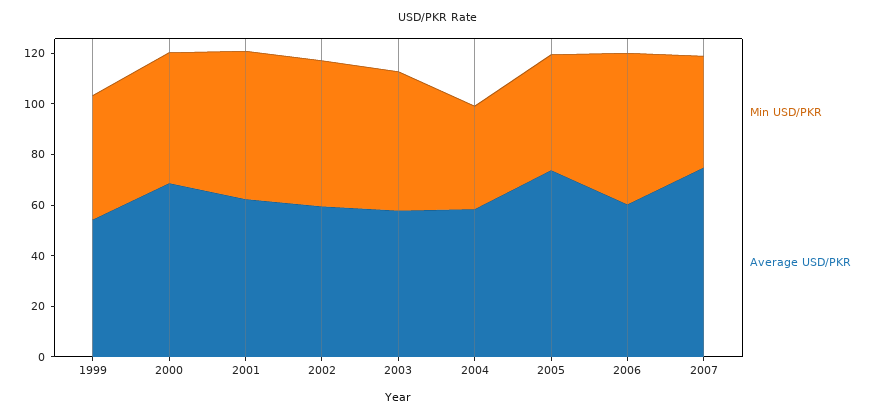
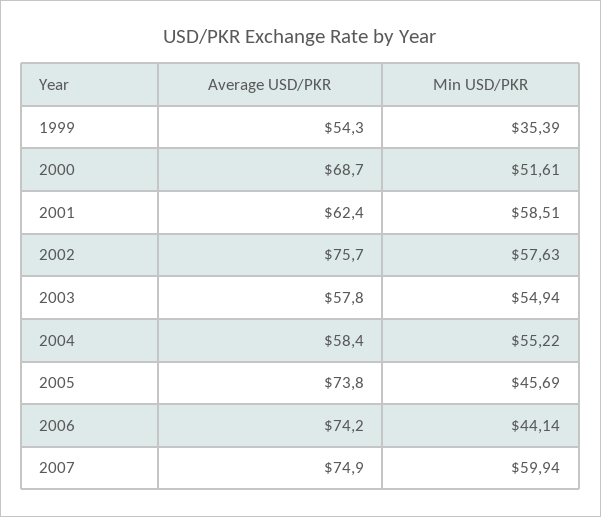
  {
    "Min USD/PKR": {
-     "1999": 50,
+     "1999": 35.39,
      "2000": 51.61,
      "2001": 58.51,
      "2002": 57.63,
      "2003": 54.94,
-     "2004": 40,
+     "2004": 55.22,
      "2005": 45.69,
-     "2006": 60,
+     "2006": 44.14,
-     "2007": 45
+     "2007": 59.94
    },
    "Average USD/PKR": {
      "1999": 54.3,
      "2000": 68.7,
      "2001": 62.4,
-     "2002": 60,
+     "2002": 75.7,
      "2003": 57.8,
      "2004": 58.4,
      "2005": 73.8,
-     "2006": 60,
+     "2006": 74.2,
      "2007": 74.9
    }
  }

